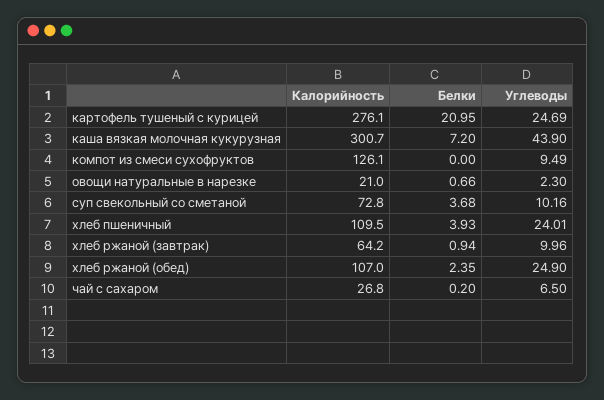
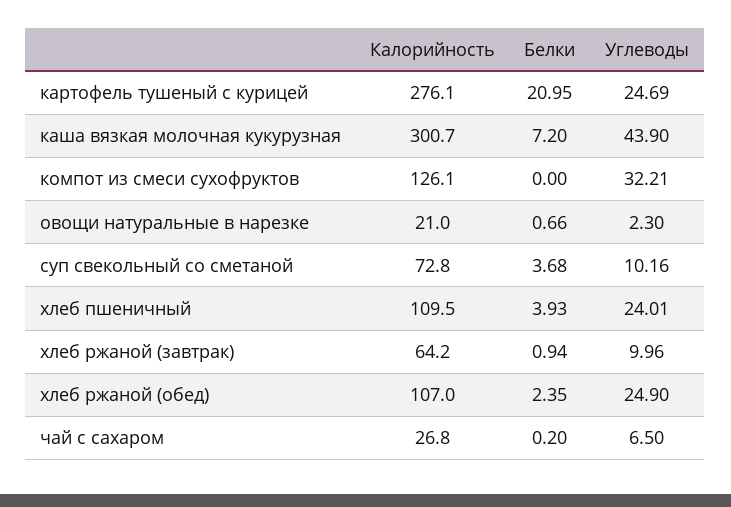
  {
    "Калорийность": {
      "картофель тушеный с курицей": 276.1,
      "каша вязкая молочная кукурузная": 300.7,
      "компот из смеси сухофруктов": 126.1,
      "овощи натуральные в нарезке": 21,
      "суп свекольный со сметаной": 72.8,
      "хлеб пшеничный": 109.5,
      "хлеб ржаной (завтрак)": 64.2,
      "хлеб ржаной (обед)": 107,
      "чай с сахаром": 26.8
    },
    "Белки": {
      "картофель тушеный с курицей": 20.95,
      "каша вязкая молочная кукурузная": 7.2,
      "компот из смеси сухофруктов": 0,
      "овощи натуральные в нарезке": 0.66,
      "суп свекольный со сметаной": 3.68,
      "хлеб пшеничный": 3.93,
      "хлеб ржаной (завтрак)": 0.94,
      "хлеб ржаной (обед)": 2.35,
      "чай с сахаром": 0.2
    },
    "Углеводы": {
      "картофель тушеный с курицей": 24.69,
      "каша вязкая молочная кукурузная": 43.9,
-     "компот из смеси сухофруктов": 9.49,
+     "компот из смеси сухофруктов": 32.21,
      "овощи натуральные в нарезке": 2.3,
      "суп свекольный со сметаной": 10.16,
      "хлеб пшеничный": 24.01,
      "хлеб ржаной (завтрак)": 9.96,
      "хлеб ржаной (обед)": 24.9,
      "чай с сахаром": 6.5
    }
  }

